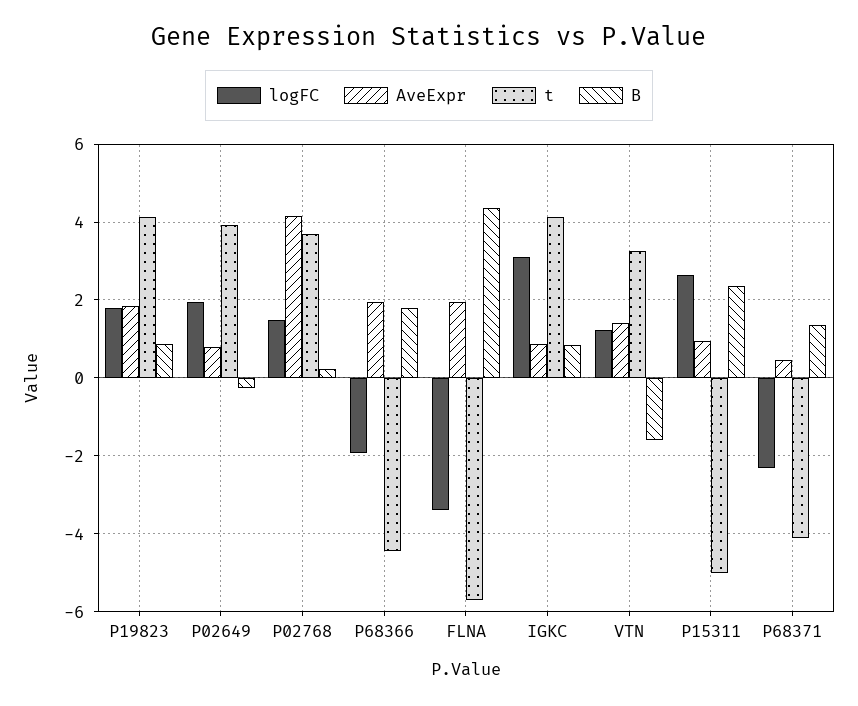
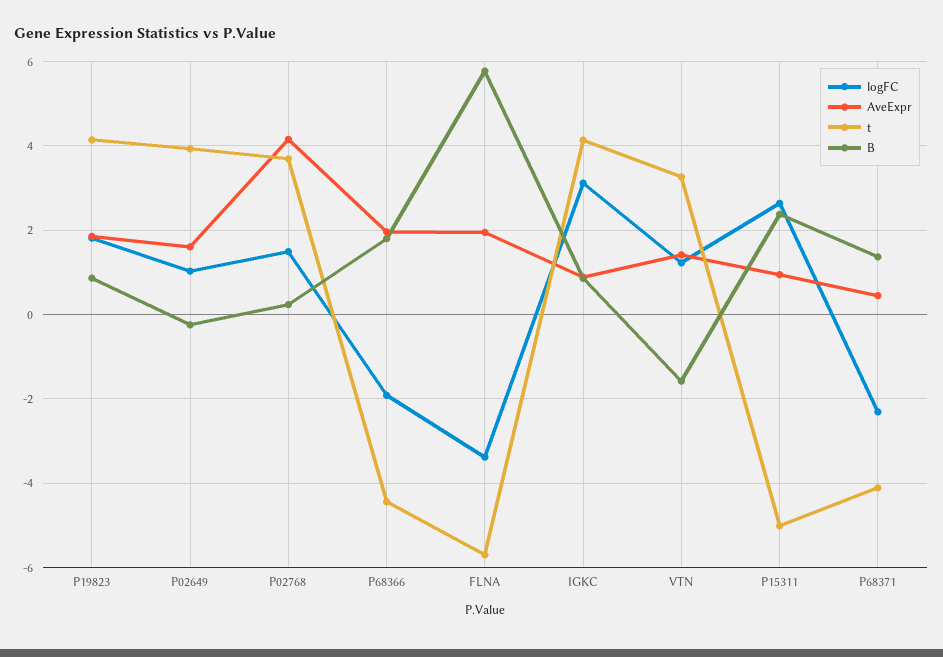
  {
    "logFC": {
      "P19823": 1.8,
-     "P02649": 2,
+     "P02649": 1,
      "P02768": 1.4,
      "P68366": -2,
      "FLNA": -3.4,
      "IGKC": 3.2,
      "VTN": 1.2,
      "P15311": 2.6,
      "P68371": -2.4
    },
    "AveExpr": {
      "P19823": 1.8,
-     "P02649": 0.8,
+     "P02649": 1.6,
      "P02768": 4.2,
      "P68366": 2,
      "FLNA": 2,
      "IGKC": 0.8,
      "VTN": 1.4,
      "P15311": 1,
      "P68371": 0.4
    },
    "t": {
      "P19823": 4.2,
      "P02649": 4,
      "P02768": 3.6,
      "P68366": -4.4,
      "FLNA": -5.6,
      "IGKC": 4.2,
      "VTN": 3.2,
      "P15311": -5,
      "P68371": -4.2
    },
    "B": {
      "P19823": 0.8,
      "P02649": -0.2,
      "P02768": 0.2,
      "P68366": 1.8,
-     "FLNA": 4.4,
+     "FLNA": 5.8,
      "IGKC": 0.8,
      "VTN": -1.6,
      "P15311": 2.4,
      "P68371": 1.4
    }
  }

